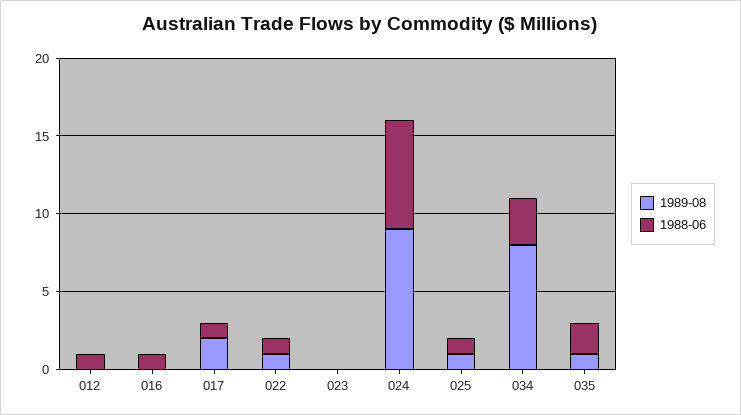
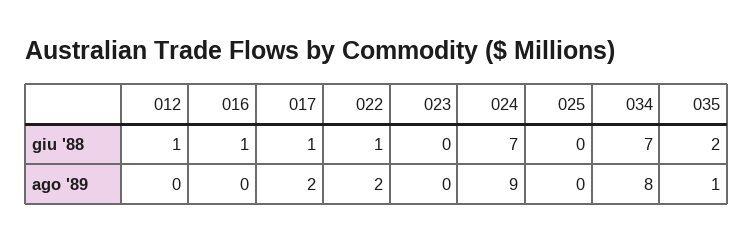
  {
    "1989-08": {
      "012": 0,
      "016": 0,
      "017": 2,
-     "022": 1,
+     "022": 2,
      "023": 0,
      "024": 9,
-     "025": 1,
+     "025": 0,
      "034": 8,
      "035": 1
    },
    "1988-06": {
      "012": 1,
      "016": 1,
      "017": 1,
      "022": 1,
      "023": 0,
      "024": 7,
-     "025": 1,
+     "025": 0,
-     "034": 3,
+     "034": 7,
      "035": 2
    }
  }

